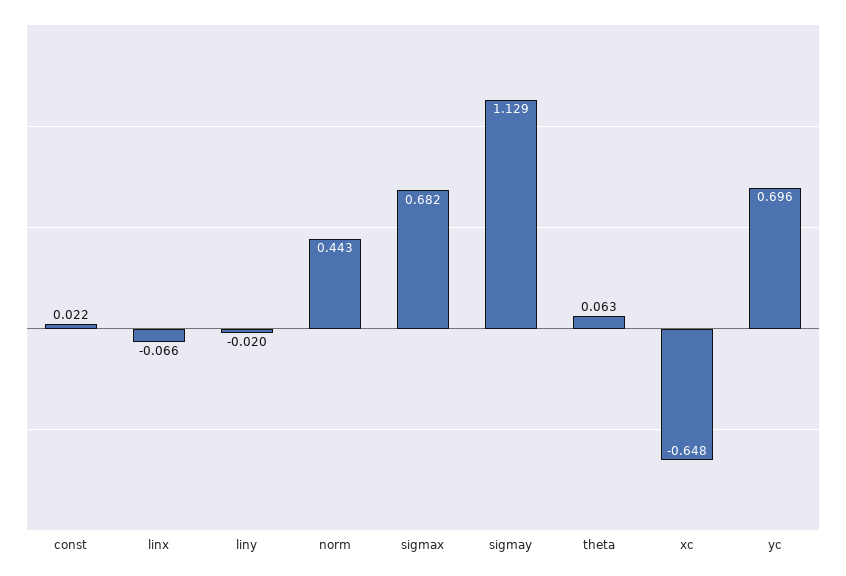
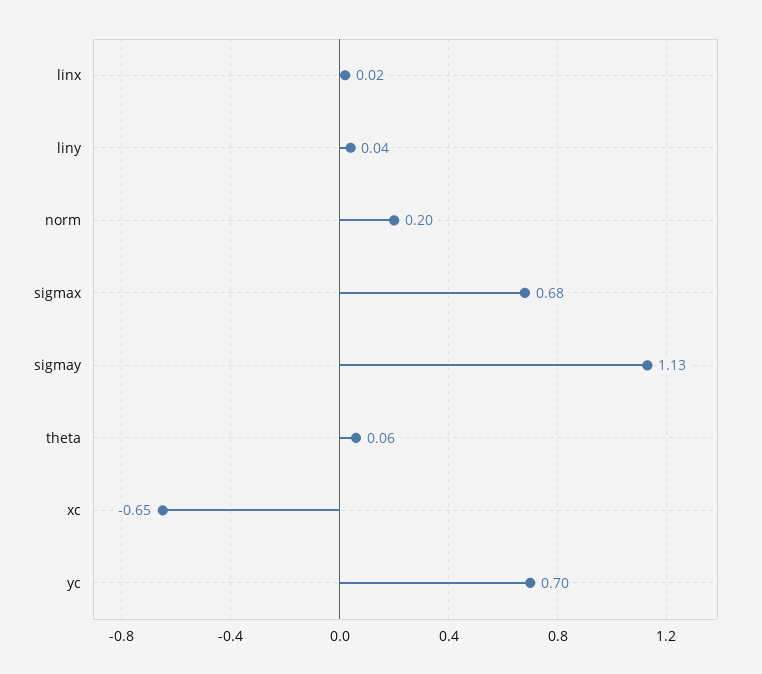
  {
-   "const": 0.022,
-   "linx": -0.066,
+   "linx": 0.02,
-   "liny": -0.02,
+   "liny": 0.04,
-   "norm": 0.443,
+   "norm": 0.2,
    "sigmax": 0.682,
    "sigmay": 1.129,
    "theta": 0.063,
    "xc": -0.648,
    "yc": 0.696
  }

